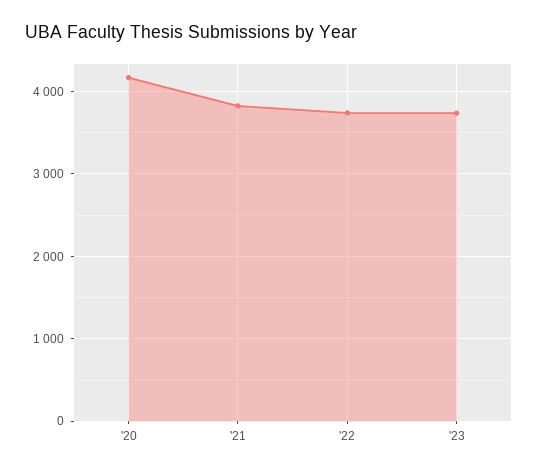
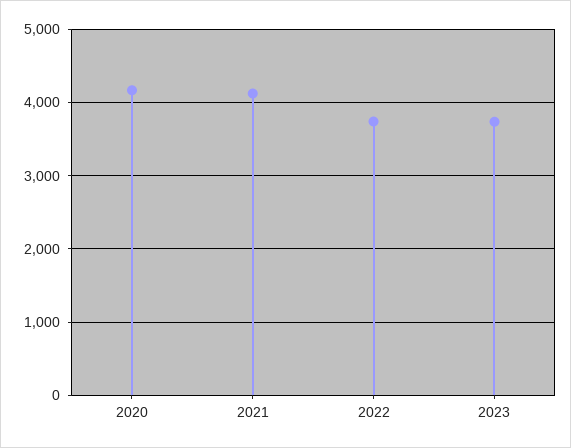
  {
    "'20": 4200,
-   "'21": 3800,
+   "'21": 4100,
    "'22": 3700,
    "'23": 3700
  }

